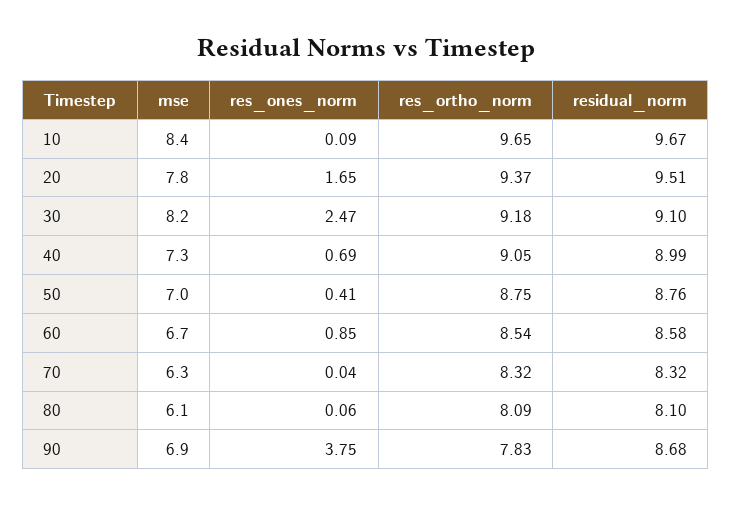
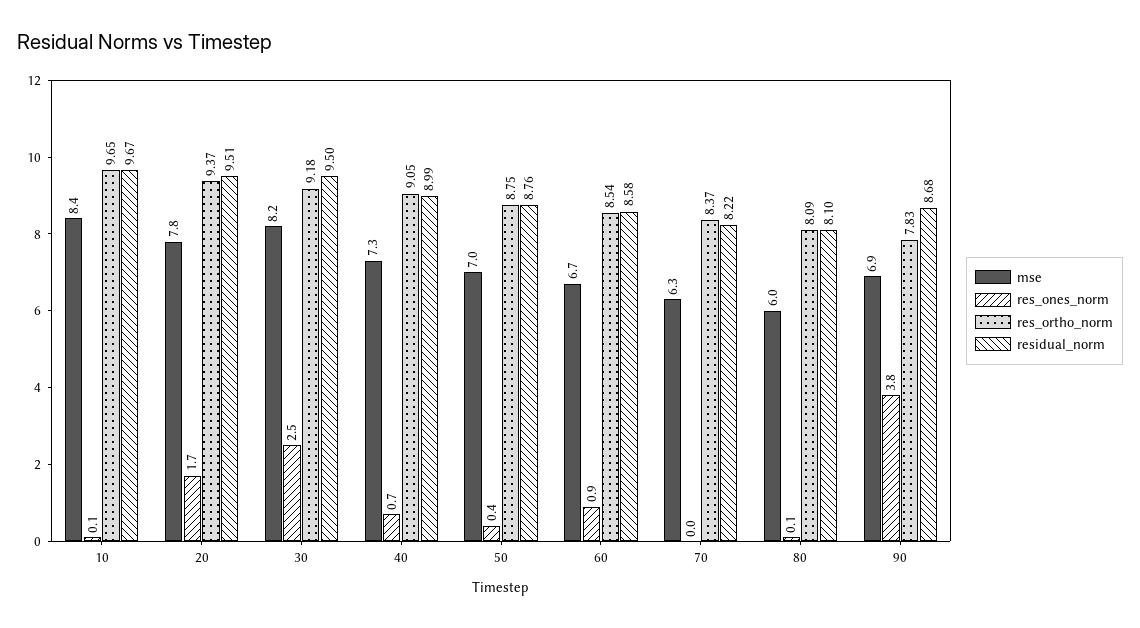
  {
    "mse": {
      "10": 8.4,
      "20": 7.8,
      "30": 8.2,
      "40": 7.3,
      "50": 7,
      "60": 6.7,
      "70": 6.3,
-     "80": 6.1,
+     "80": 6,
      "90": 6.9
    },
    "res_ones_norm": {
      "10": 0.09,
      "20": 1.65,
      "30": 2.47,
      "40": 0.69,
      "50": 0.41,
      "60": 0.85,
      "70": 0.04,
      "80": 0.06,
      "90": 3.75
    },
    "res_ortho_norm": {
      "10": 9.65,
      "20": 9.37,
      "30": 9.18,
      "40": 9.05,
      "50": 8.75,
      "60": 8.54,
-     "70": 8.32,
+     "70": 8.37,
      "80": 8.09,
      "90": 7.83
    },
    "residual_norm": {
      "10": 9.67,
      "20": 9.51,
-     "30": 9.1,
+     "30": 9.5,
      "40": 8.99,
      "50": 8.76,
      "60": 8.58,
-     "70": 8.32,
+     "70": 8.22,
      "80": 8.1,
      "90": 8.68
    }
  }

